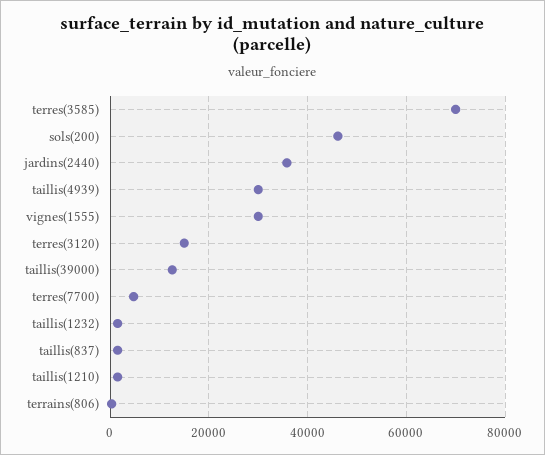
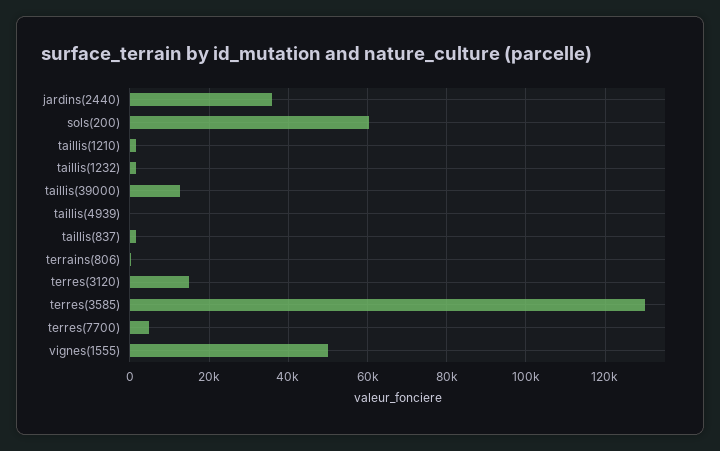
  {
-   "terres(3585)": 70000,
+   "terres(3585)": 130000,
-   "sols(200)": 46000,
+   "sols(200)": 60000,
    "jardins(2440)": 36000,
-   "taillis(4939)": 30000,
+   "taillis(4939)": 0,
-   "vignes(1555)": 30000,
+   "vignes(1555)": 50000,
    "terres(3120)": 16000,
    "taillis(39000)": 12000,
    "terres(7700)": 4000,
    "taillis(1232)": 2000,
    "taillis(837)": 2000,
    "taillis(1210)": 2000,
    "terrains(806)": 0
  }

